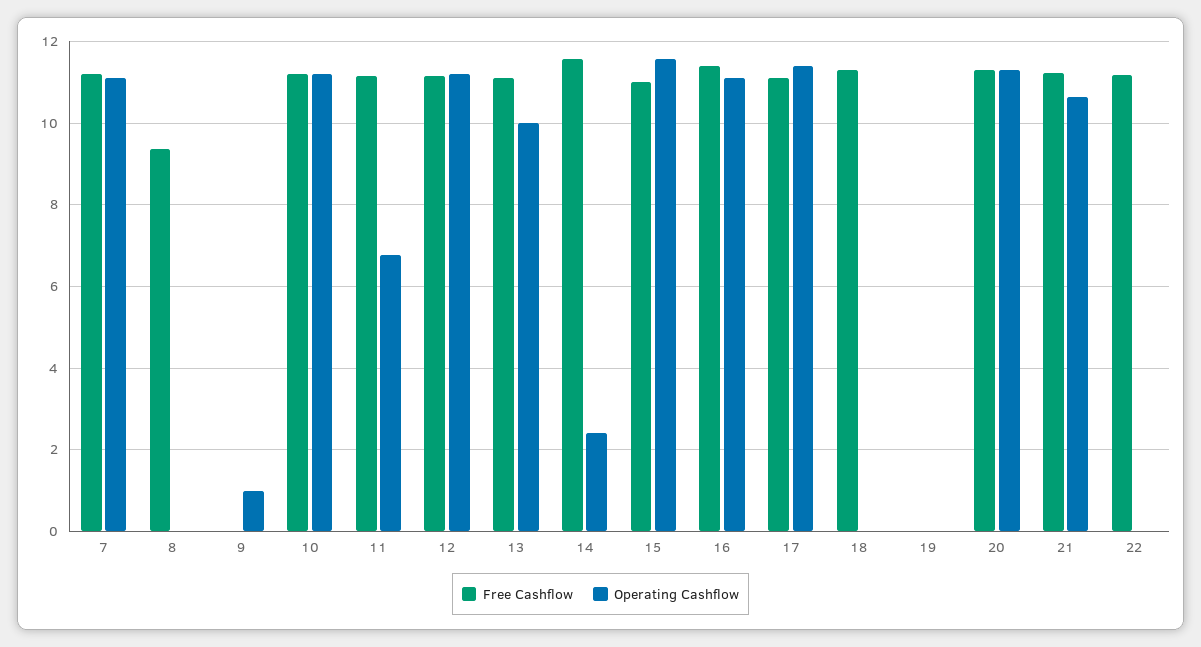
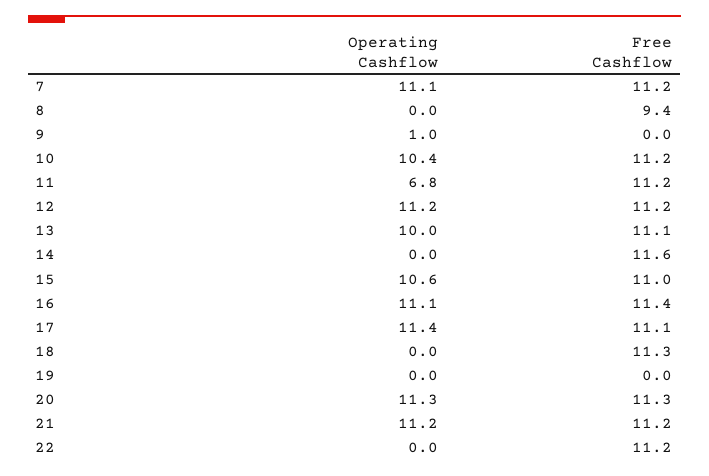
  {
    "Free Cashflow": {
      "7": 11.2,
      "8": 9.4,
      "9": 0,
      "10": 11.2,
      "11": 11.2,
      "12": 11.2,
      "13": 11.1,
      "14": 11.6,
      "15": 11,
      "16": 11.4,
      "17": 11.1,
      "18": 11.3,
      "19": 0,
      "20": 11.3,
      "21": 11.2,
      "22": 11.2
    },
    "Operating Cashflow": {
      "7": 11.1,
      "8": 0,
      "9": 1,
-     "10": 11.2,
+     "10": 10.4,
      "11": 6.8,
      "12": 11.2,
      "13": 10,
-     "14": 2.4,
+     "14": 0,
-     "15": 11.6,
+     "15": 10.6,
      "16": 11.1,
      "17": 11.4,
      "18": 0,
      "19": 0,
      "20": 11.3,
-     "21": 10.6,
+     "21": 11.2,
      "22": 0
    }
  }

